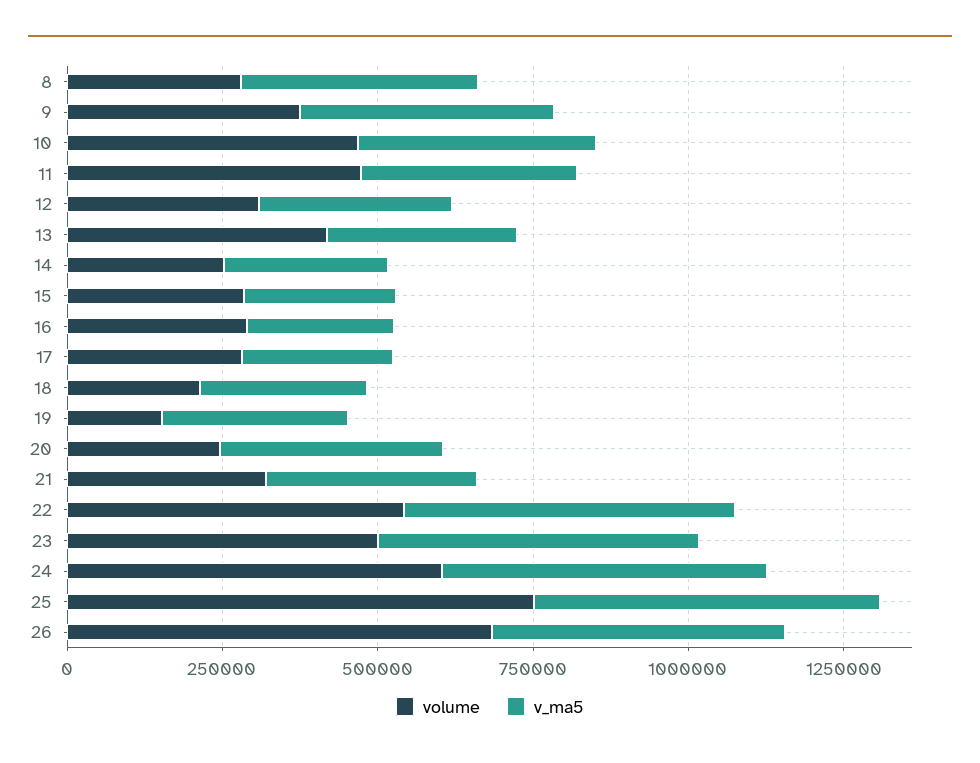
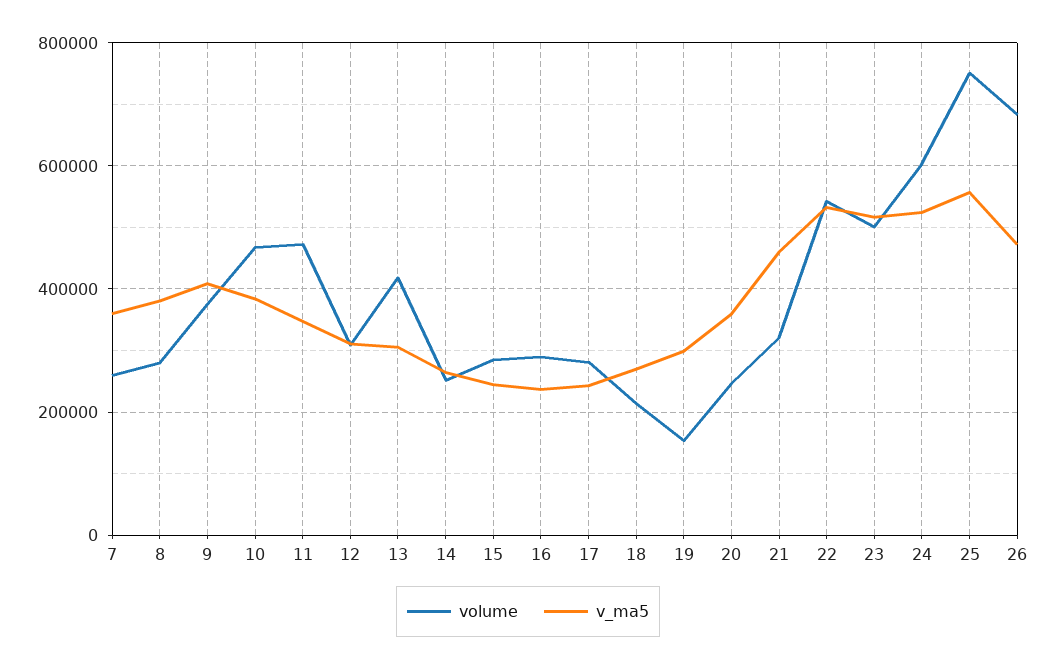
  {
    "volume": {
      "8": 280000,
      "9": 380000,
      "10": 460000,
      "11": 480000,
      "12": 300000,
      "13": 420000,
      "14": 260000,
      "15": 280000,
      "16": 300000,
      "17": 280000,
      "18": 220000,
      "19": 160000,
      "20": 240000,
      "21": 320000,
      "22": 540000,
      "23": 500000,
      "24": 600000,
      "25": 760000,
-     "26": 680000
+     "26": 680000,
+     "7": 260000
    },
    "v_ma5": {
      "8": 380000,
      "9": 400000,
      "10": 380000,
      "11": 340000,
      "12": 320000,
      "13": 300000,
      "14": 260000,
      "15": 240000,
      "16": 240000,
      "17": 240000,
      "18": 260000,
      "19": 300000,
      "20": 360000,
-     "21": 350000,
+     "21": 460000,
      "22": 540000,
      "23": 520000,
      "24": 520000,
      "25": 560000,
-     "26": 480000
+     "26": 480000,
+     "7": 360000
    }
  }

